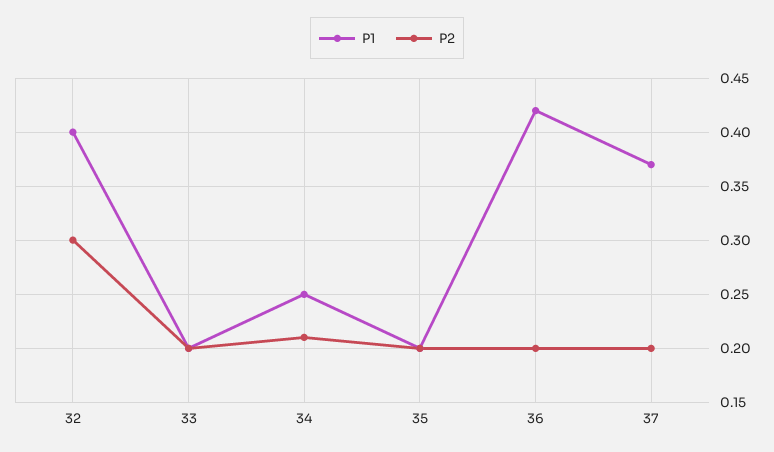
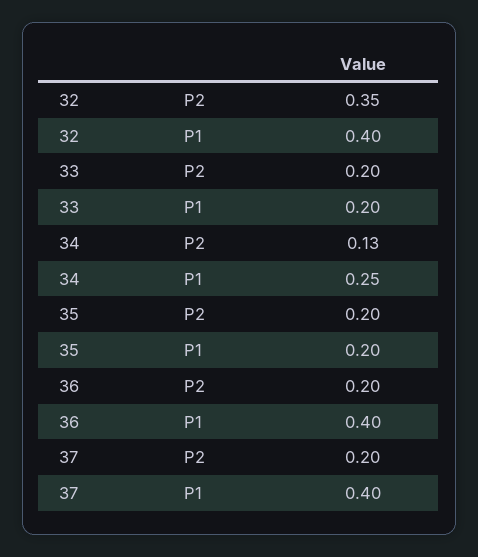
  {
    "P1": {
      "32": 0.4,
      "33": 0.2,
      "34": 0.25,
      "35": 0.2,
-     "36": 0.42,
+     "36": 0.4,
-     "37": 0.37
+     "37": 0.4
    },
    "P2": {
-     "32": 0.3,
+     "32": 0.35,
      "33": 0.2,
-     "34": 0.21,
+     "34": 0.13,
      "35": 0.2,
      "36": 0.2,
      "37": 0.2
    }
  }

